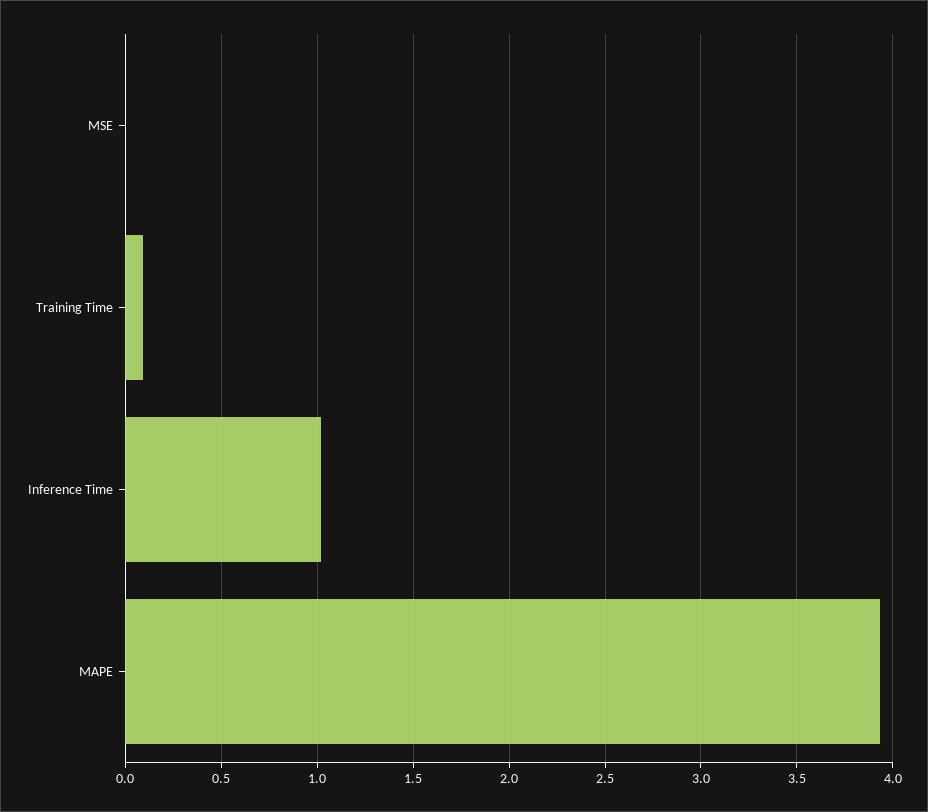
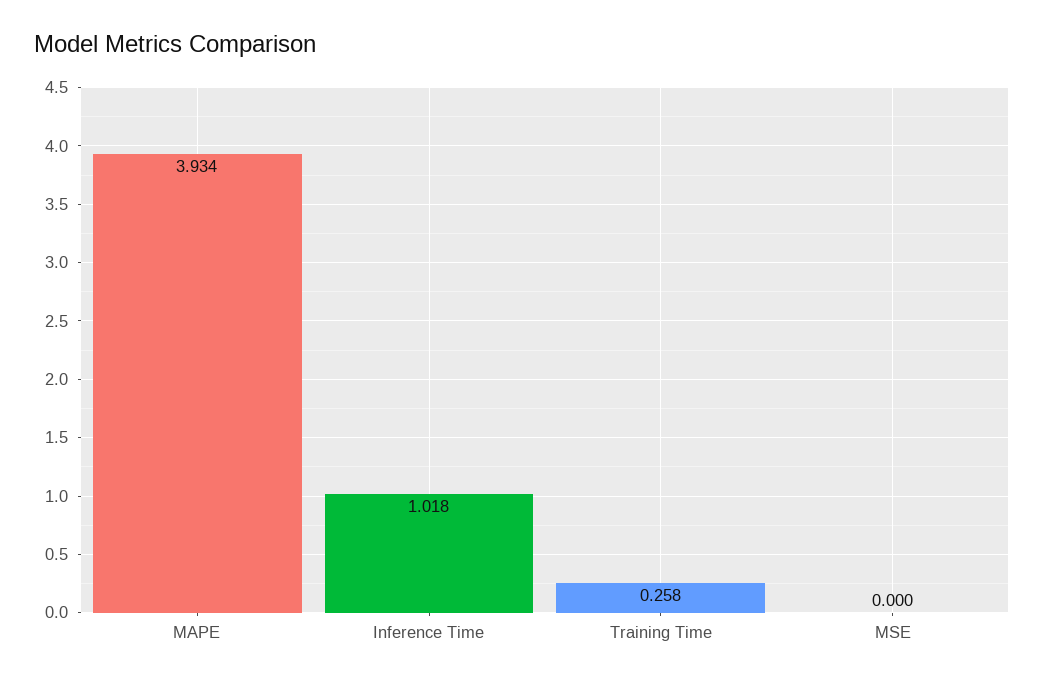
  {
    "MSE": 0,
-   "Training Time": 0.1,
+   "Training Time": 0.258,
    "Inference Time": 1.018,
    "MAPE": 3.934
  }

